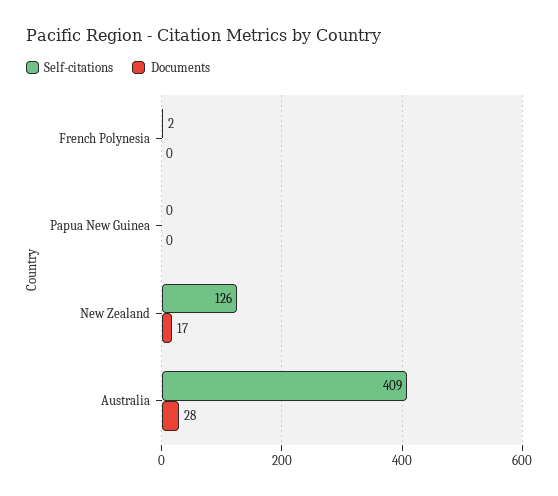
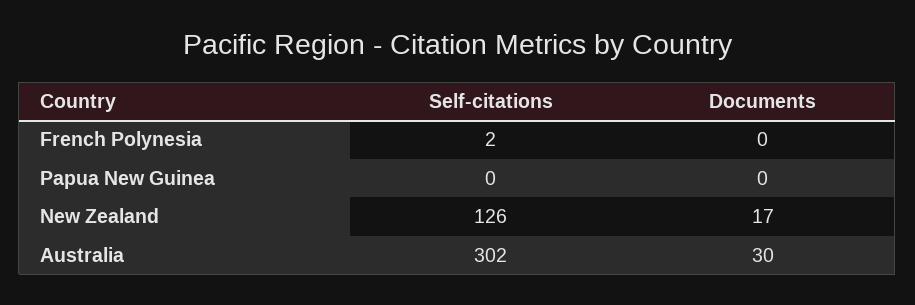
  {
    "Self-citations": {
      "French Polynesia": 2,
      "Papua New Guinea": 0,
      "New Zealand": 126,
-     "Australia": 409
+     "Australia": 302
    },
    "Documents": {
      "French Polynesia": 0,
      "Papua New Guinea": 0,
      "New Zealand": 17,
-     "Australia": 28
+     "Australia": 30
    }
  }

